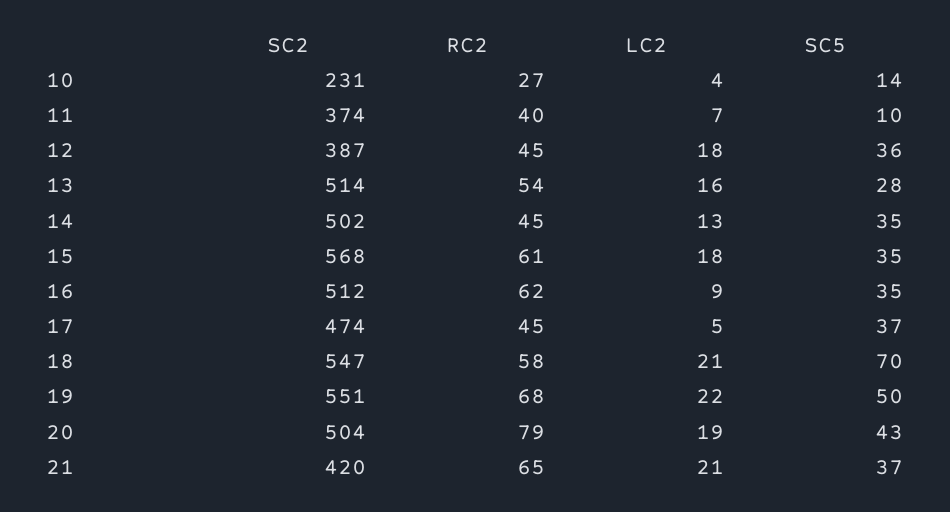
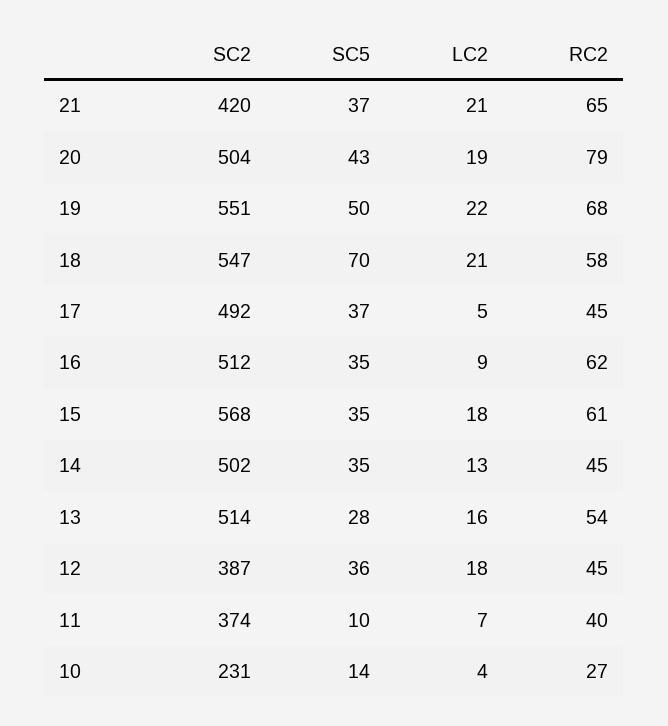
  {
    "SC2": {
      "10": 231,
      "11": 374,
      "12": 387,
      "13": 514,
      "14": 502,
      "15": 568,
      "16": 512,
-     "17": 474,
+     "17": 492,
      "18": 547,
      "19": 551,
      "20": 504,
      "21": 420
    },
    "RC2": {
      "10": 27,
      "11": 40,
      "12": 45,
      "13": 54,
      "14": 45,
      "15": 61,
      "16": 62,
      "17": 45,
      "18": 58,
      "19": 68,
      "20": 79,
      "21": 65
    },
    "LC2": {
      "10": 4,
      "11": 7,
      "12": 18,
      "13": 16,
      "14": 13,
      "15": 18,
      "16": 9,
      "17": 5,
      "18": 21,
      "19": 22,
      "20": 19,
      "21": 21
    },
    "SC5": {
      "10": 14,
      "11": 10,
      "12": 36,
      "13": 28,
      "14": 35,
      "15": 35,
      "16": 35,
      "17": 37,
      "18": 70,
      "19": 50,
      "20": 43,
      "21": 37
    }
  }

